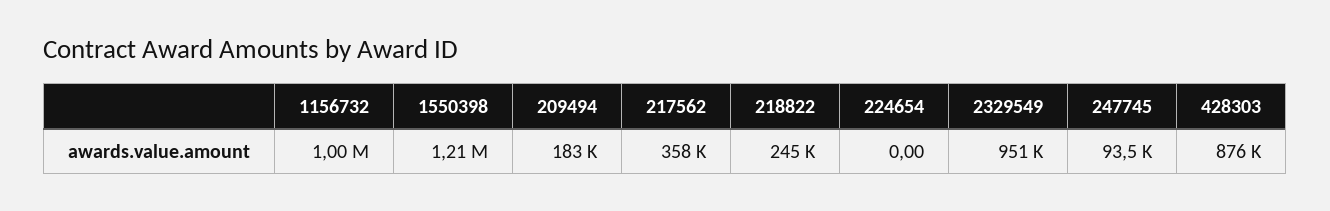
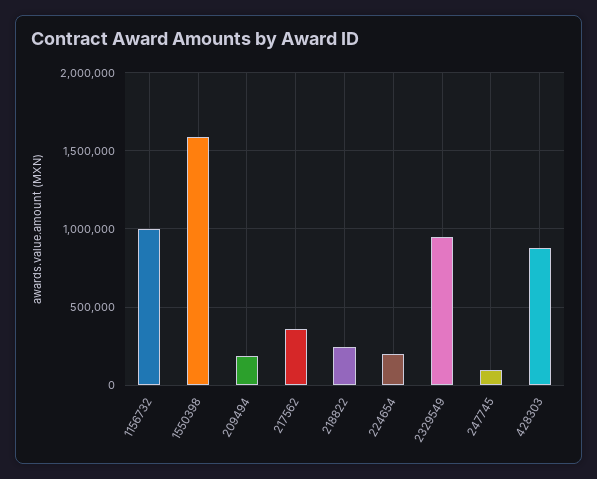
  {
    "1156732": 1000000,
-   "1550398": 1210000,
+   "1550398": 1600000,
    "209494": 183000,
    "217562": 358000,
    "218822": 245000,
-   "224654": 0,
+   "224654": 200000,
    "2329549": 951000,
    "247745": 93500,
    "428303": 876000
  }

